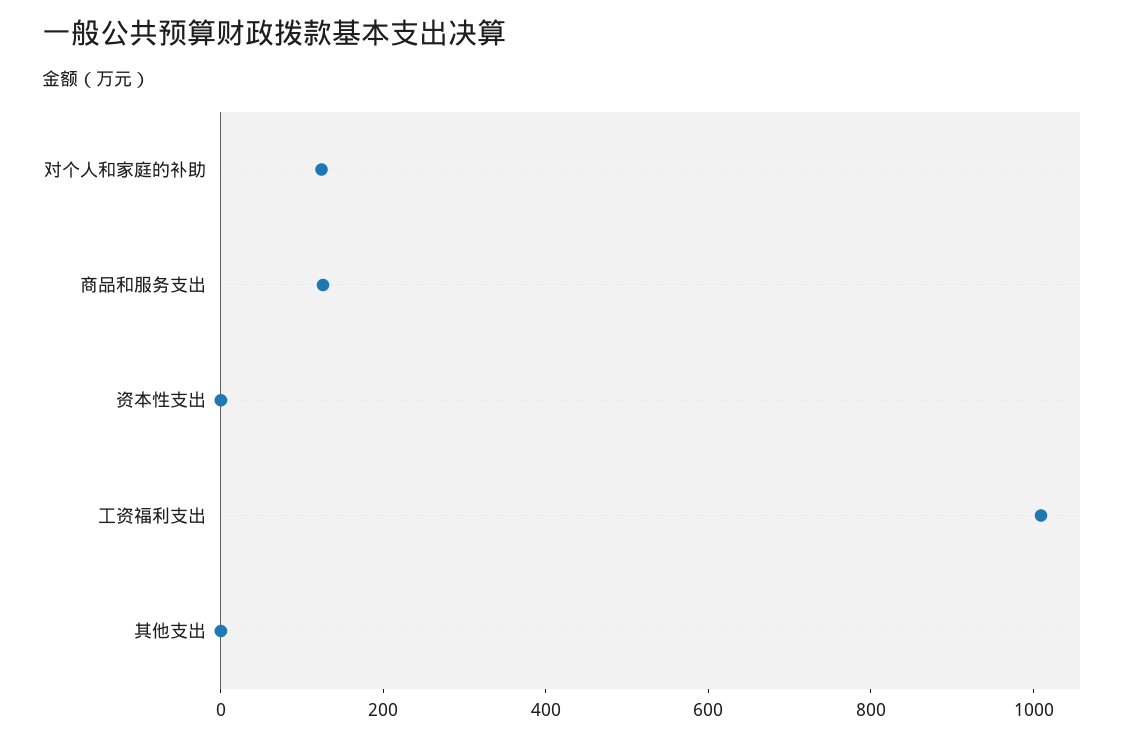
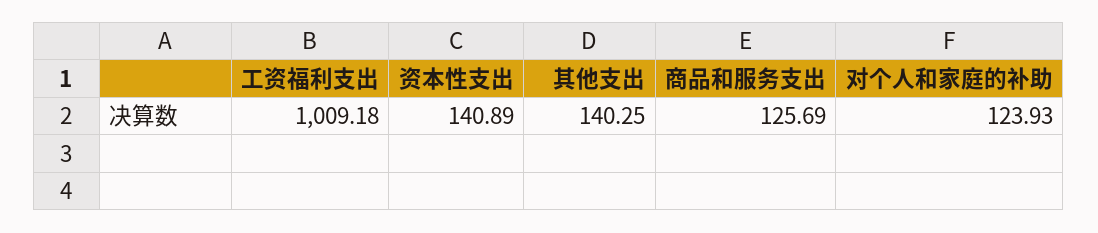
  {
    "对个人和家庭的补助": 123.93,
    "商品和服务支出": 125.69,
-   "资本性支出": 0,
+   "资本性支出": 140.89,
    "工资福利支出": 1009.18,
-   "其他支出": 0
+   "其他支出": 140.25
  }

